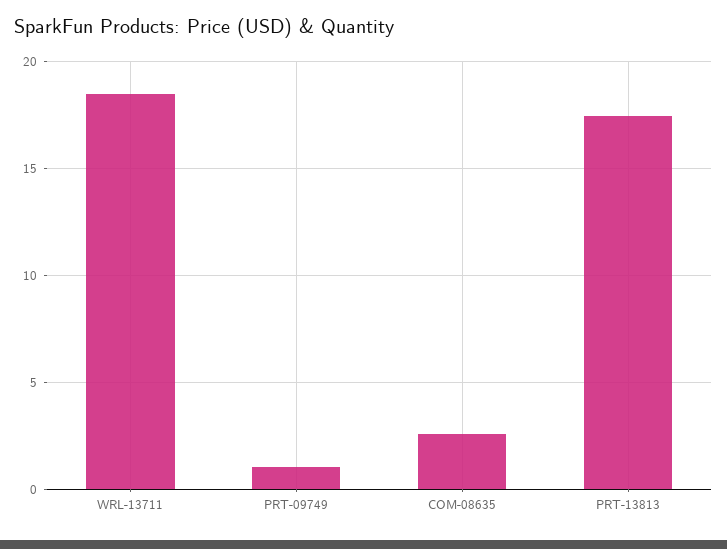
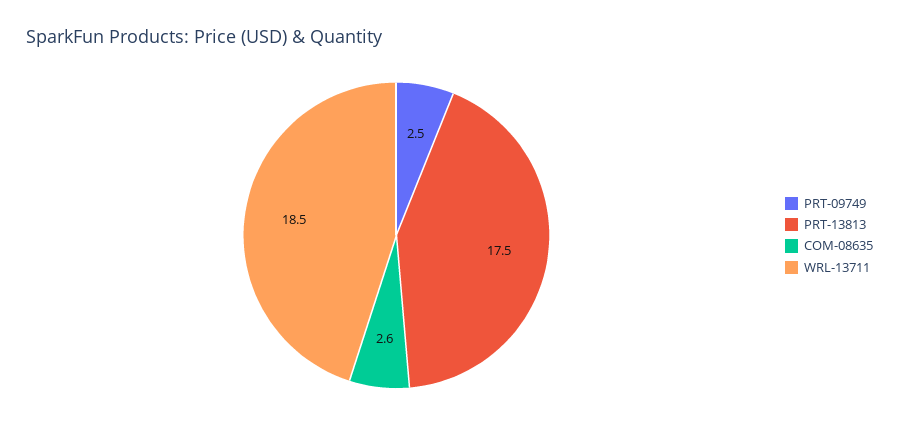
  {
    "WRL-13711": 18.5,
-   "PRT-09749": 1,
+   "PRT-09749": 2.5,
    "COM-08635": 2.6,
    "PRT-13813": 17.5
  }

